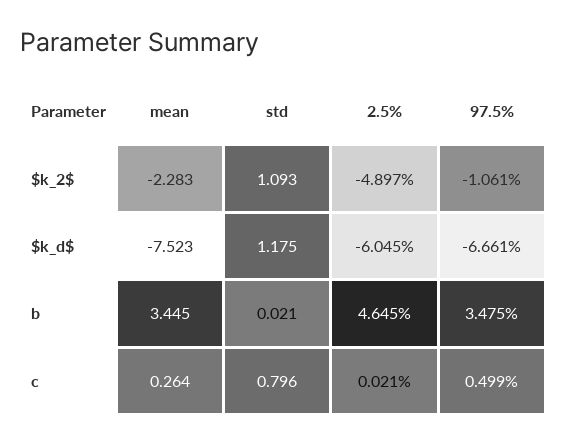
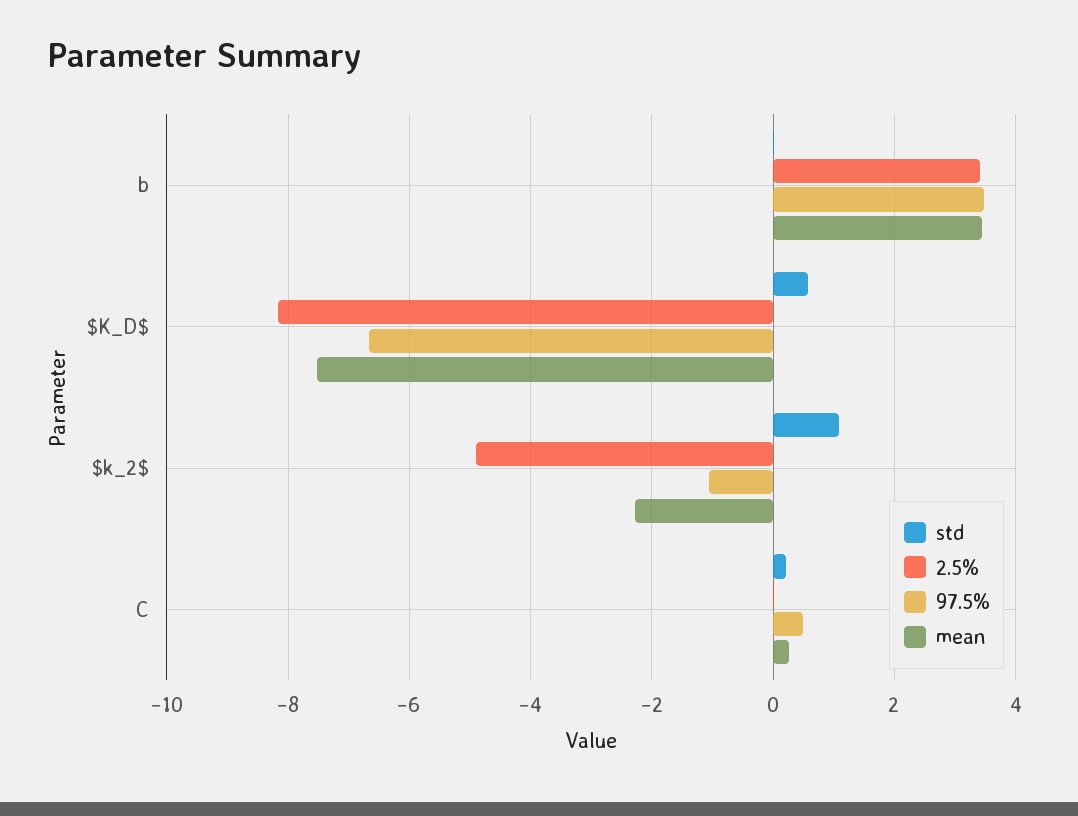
  {
    "mean": {
      "$k_2$": -2.283,
      "$k_d$": -7.523,
      "b": 3.445,
      "c": 0.264
    },
    "std": {
      "$k_2$": 1.093,
-     "$k_d$": 1.175,
+     "$k_d$": 0.6,
      "b": 0.021,
-     "c": 0.796
+     "c": 0.2
    },
    "2.5%": {
      "$k_2$": -4.897,
-     "$k_d$": -6.045,
+     "$k_d$": -8.2,
-     "b": 4.645,
+     "b": 3.4,
      "c": 0.021
    },
    "97.5%": {
      "$k_2$": -1.061,
      "$k_d$": -6.661,
      "b": 3.475,
      "c": 0.499
    }
  }

